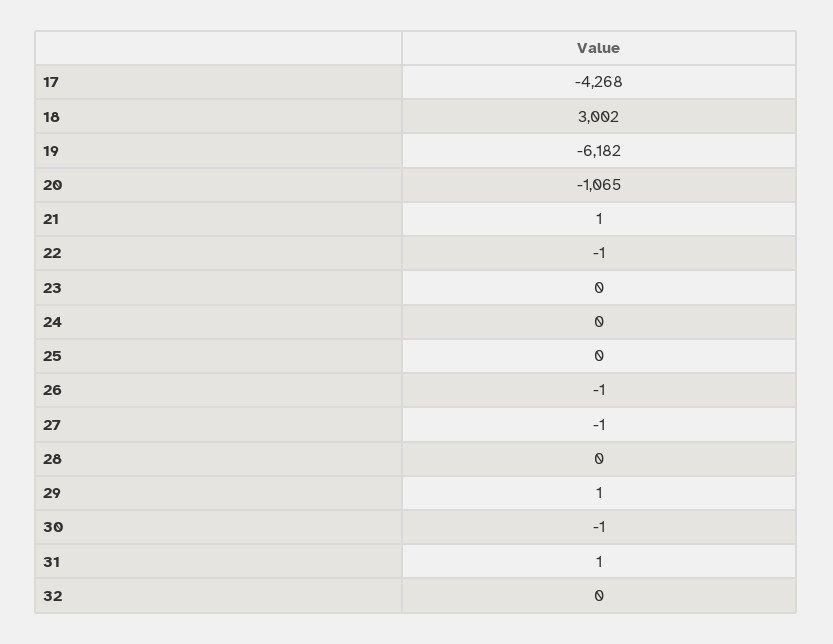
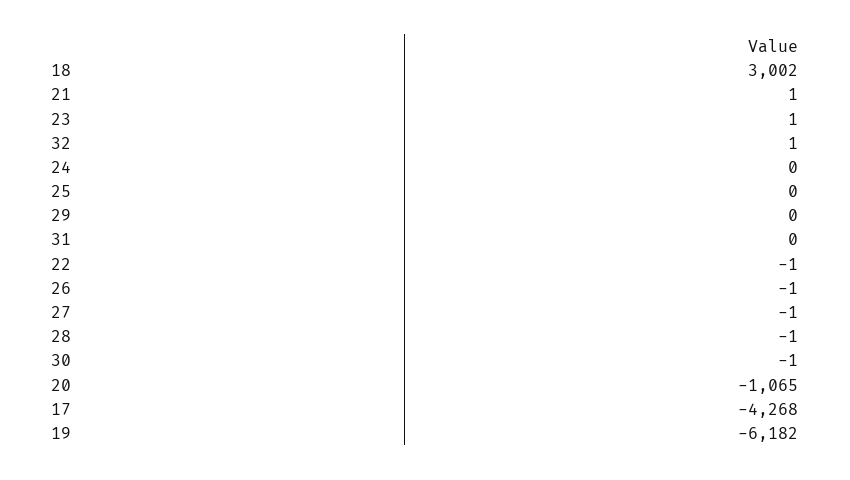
  {
    "17": -4268,
    "18": 3002,
    "19": -6182,
    "20": -1065,
    "21": 1,
    "22": -1,
-   "23": 0,
+   "23": 1,
    "24": 0,
    "25": 0,
    "26": -1,
    "27": -1,
-   "28": 0,
+   "28": -1,
-   "29": 1,
+   "29": 0,
    "30": -1,
-   "31": 1,
+   "31": 0,
-   "32": 0
+   "32": 1
  }

